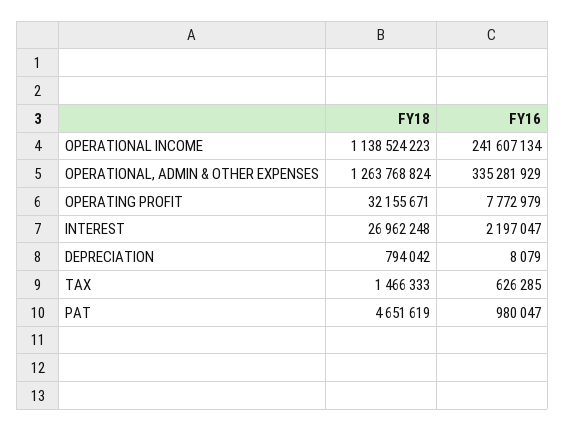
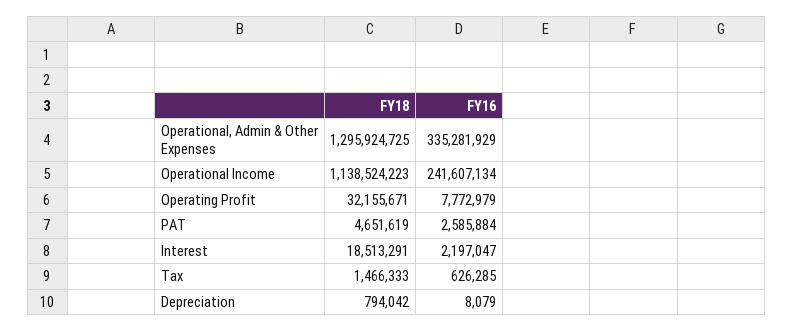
  {
    "FY18": {
      "OPERATIONAL INCOME": 1138524223,
-     "OPERATIONAL, ADMIN & OTHER EXPENSES": 1263768824,
+     "OPERATIONAL, ADMIN & OTHER EXPENSES": 1295924725,
      "OPERATING PROFIT": 32155671,
-     "INTEREST": 26962248,
+     "INTEREST": 18513291,
      "DEPRECIATION": 794042,
      "TAX": 1466333,
      "PAT": 4651619
    },
    "FY16": {
      "OPERATIONAL INCOME": 241607134,
      "OPERATIONAL, ADMIN & OTHER EXPENSES": 335281929,
      "OPERATING PROFIT": 7772979,
      "INTEREST": 2197047,
      "DEPRECIATION": 8079,
      "TAX": 626285,
-     "PAT": 980047
+     "PAT": 2585884
    }
  }

